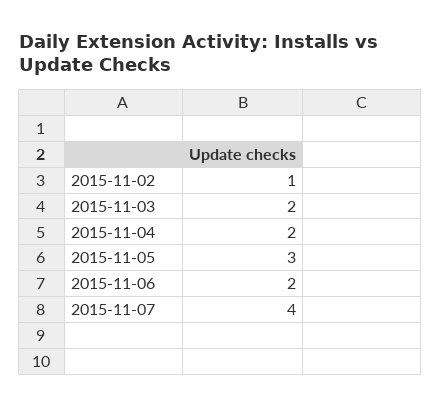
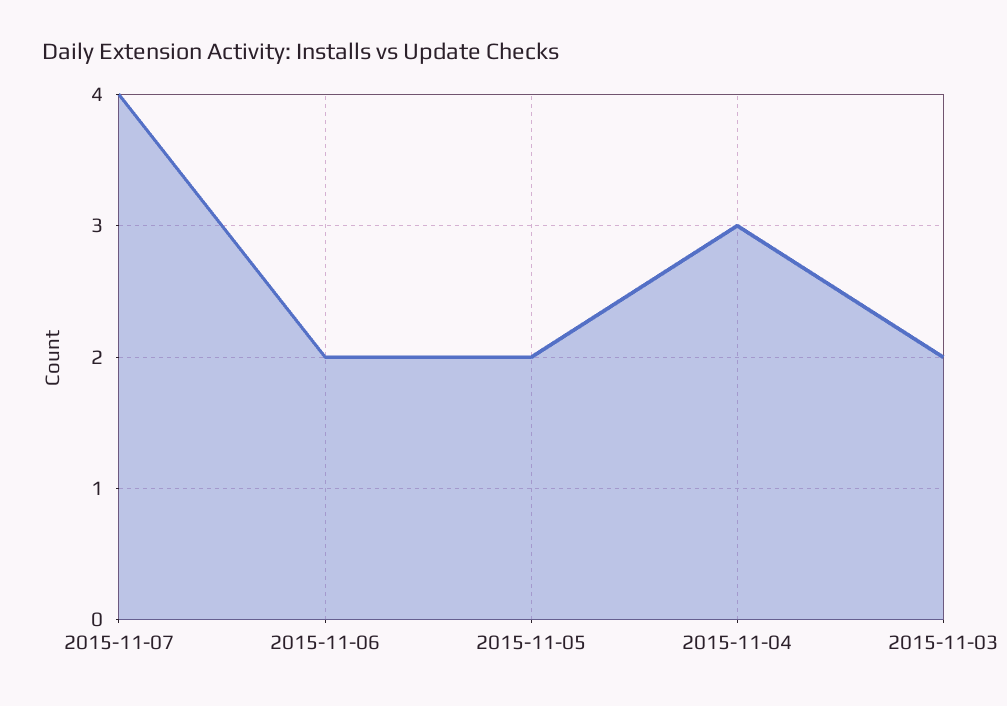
  {
-   "2015-11-02": 1,
    "2015-11-03": 2,
-   "2015-11-04": 2,
+   "2015-11-04": 3,
-   "2015-11-05": 3,
+   "2015-11-05": 2,
    "2015-11-06": 2,
    "2015-11-07": 4
  }

